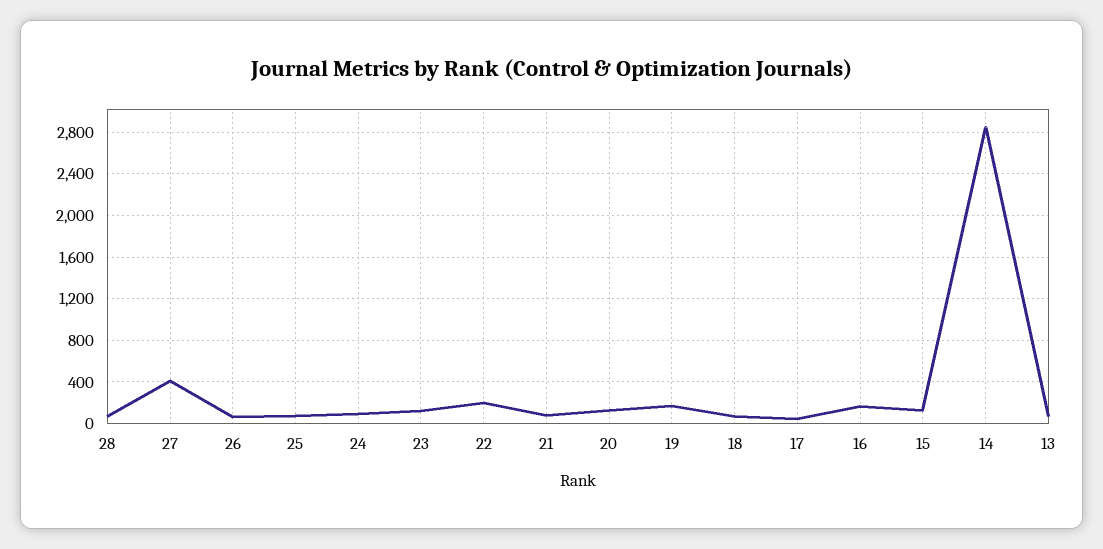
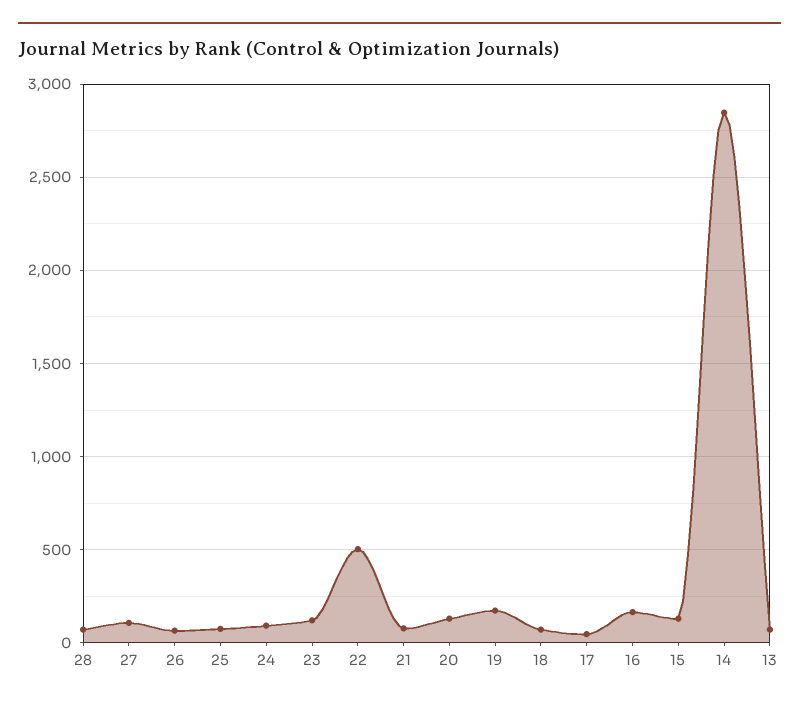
  {
    "28": 50,
-   "27": 400,
+   "27": 100,
    "26": 50,
    "25": 100,
    "24": 100,
    "23": 100,
-   "22": 200,
+   "22": 500,
    "21": 100,
    "20": 150,
    "19": 150,
    "18": 50,
    "17": 50,
    "16": 150,
    "15": 150,
    "14": 2850,
    "13": 50
  }

